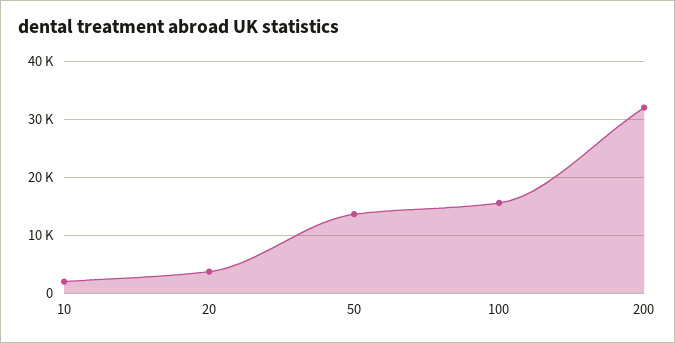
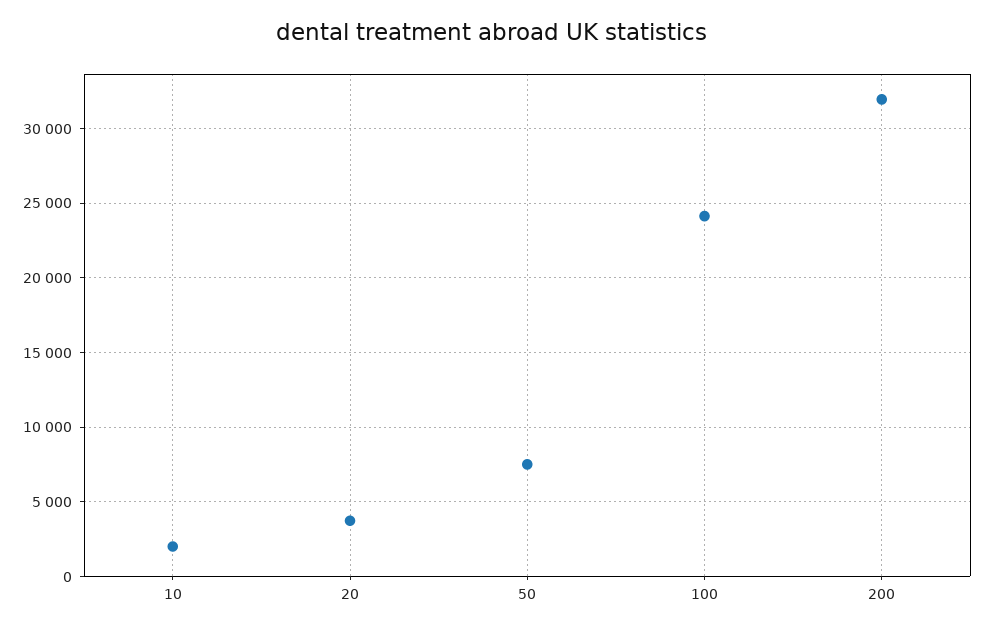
  {
    "10": 2000,
    "20": 3500,
-   "50": 14000,
+   "50": 7500,
-   "100": 16000,
+   "100": 24000,
    "200": 32000
  }

